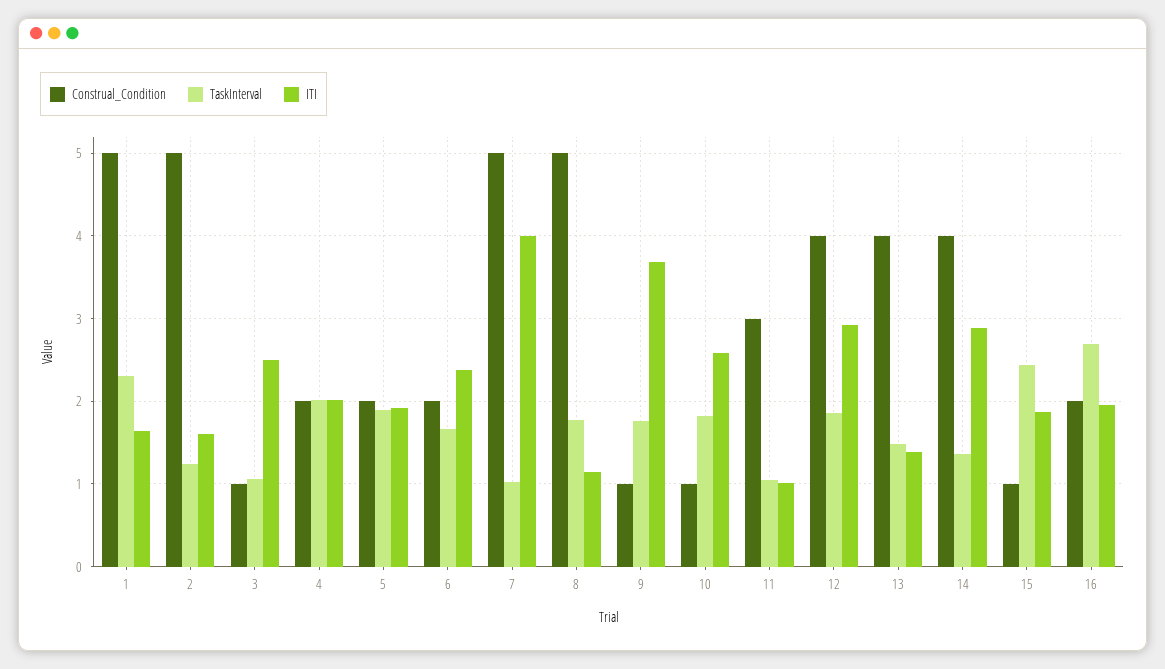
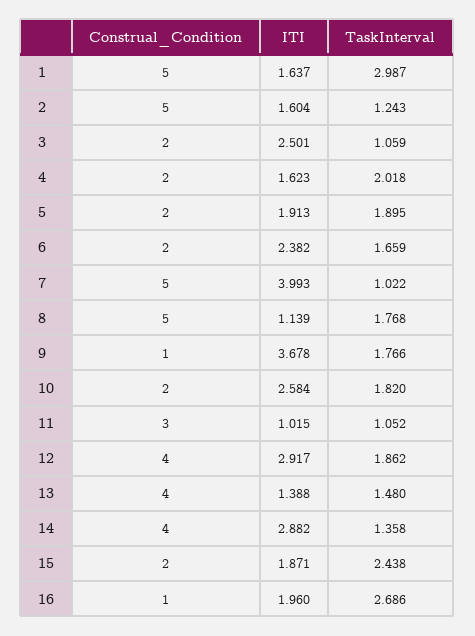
  {
    "Construal_Condition": {
      "1": 5,
      "2": 5,
-     "3": 1,
+     "3": 2,
      "4": 2,
      "5": 2,
      "6": 2,
      "7": 5,
      "8": 5,
      "9": 1,
-     "10": 1,
+     "10": 2,
      "11": 3,
      "12": 4,
      "13": 4,
      "14": 4,
-     "15": 1,
+     "15": 2,
-     "16": 2
+     "16": 1
    },
    "TaskInterval": {
-     "1": 2.3,
+     "1": 2.987,
      "2": 1.243,
      "3": 1.059,
      "4": 2.018,
      "5": 1.895,
      "6": 1.659,
      "7": 1.022,
      "8": 1.768,
      "9": 1.766,
      "10": 1.82,
      "11": 1.052,
      "12": 1.862,
      "13": 1.48,
      "14": 1.358,
      "15": 2.438,
      "16": 2.686
    },
    "ITI": {
      "1": 1.637,
      "2": 1.604,
      "3": 2.501,
-     "4": 2,
+     "4": 1.623,
      "5": 1.913,
      "6": 2.382,
      "7": 3.993,
      "8": 1.139,
      "9": 3.678,
      "10": 2.584,
      "11": 1.015,
      "12": 2.917,
      "13": 1.388,
      "14": 2.882,
      "15": 1.871,
      "16": 1.96
    }
  }

